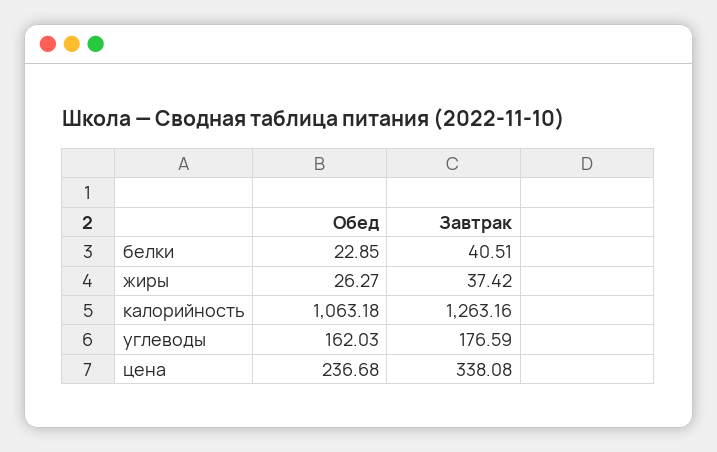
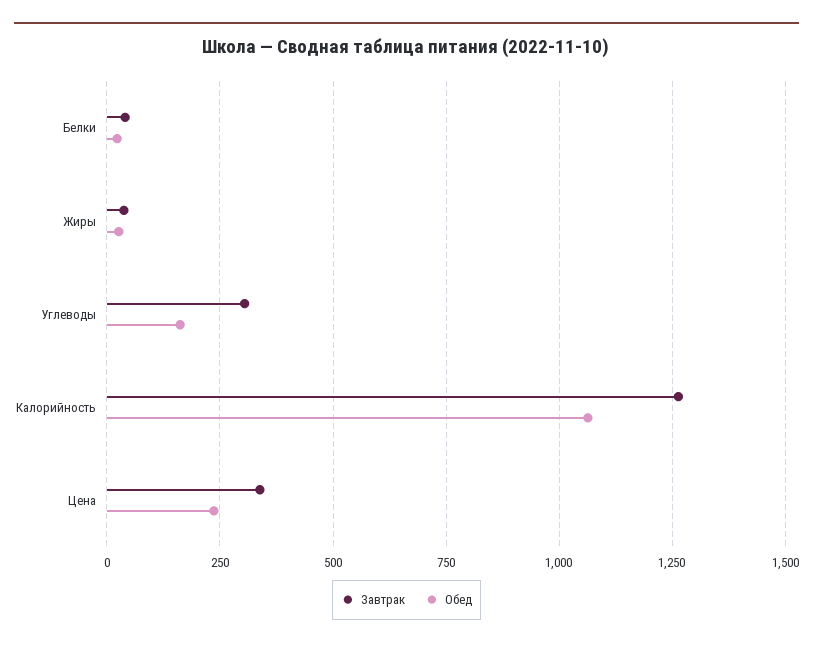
  {
    "Обед": {
      "белки": 22.85,
      "жиры": 26.27,
      "калорийность": 1063.18,
      "углеводы": 162.03,
      "цена": 236.68
    },
    "Завтрак": {
      "белки": 40.51,
      "жиры": 37.42,
      "калорийность": 1263.16,
-     "углеводы": 176.59,
+     "углеводы": 300,
      "цена": 338.08
    }
  }

